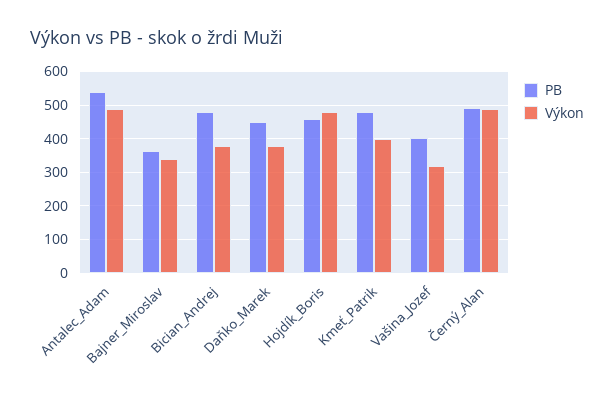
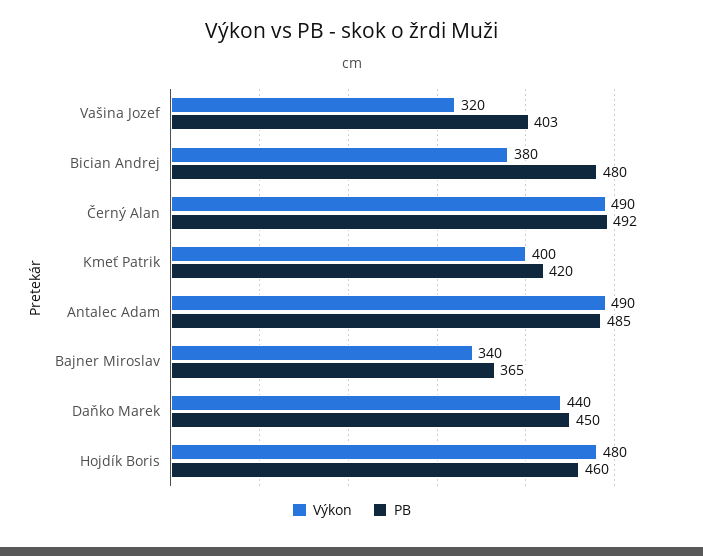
  {
    "PB": {
-     "Antalec_Adam": 540,
+     "Antalec_Adam": 485,
      "Bajner_Miroslav": 365,
      "Bician_Andrej": 480,
      "Daňko_Marek": 450,
      "Hojdík_Boris": 460,
-     "Kmeť_Patrik": 480,
+     "Kmeť_Patrik": 420,
      "Vašina_Jozef": 403,
      "Černý_Alan": 492
    },
    "Výkon": {
      "Antalec_Adam": 490,
      "Bajner_Miroslav": 340,
      "Bician_Andrej": 380,
-     "Daňko_Marek": 380,
+     "Daňko_Marek": 440,
      "Hojdík_Boris": 480,
      "Kmeť_Patrik": 400,
      "Vašina_Jozef": 320,
      "Černý_Alan": 490
    }
  }

